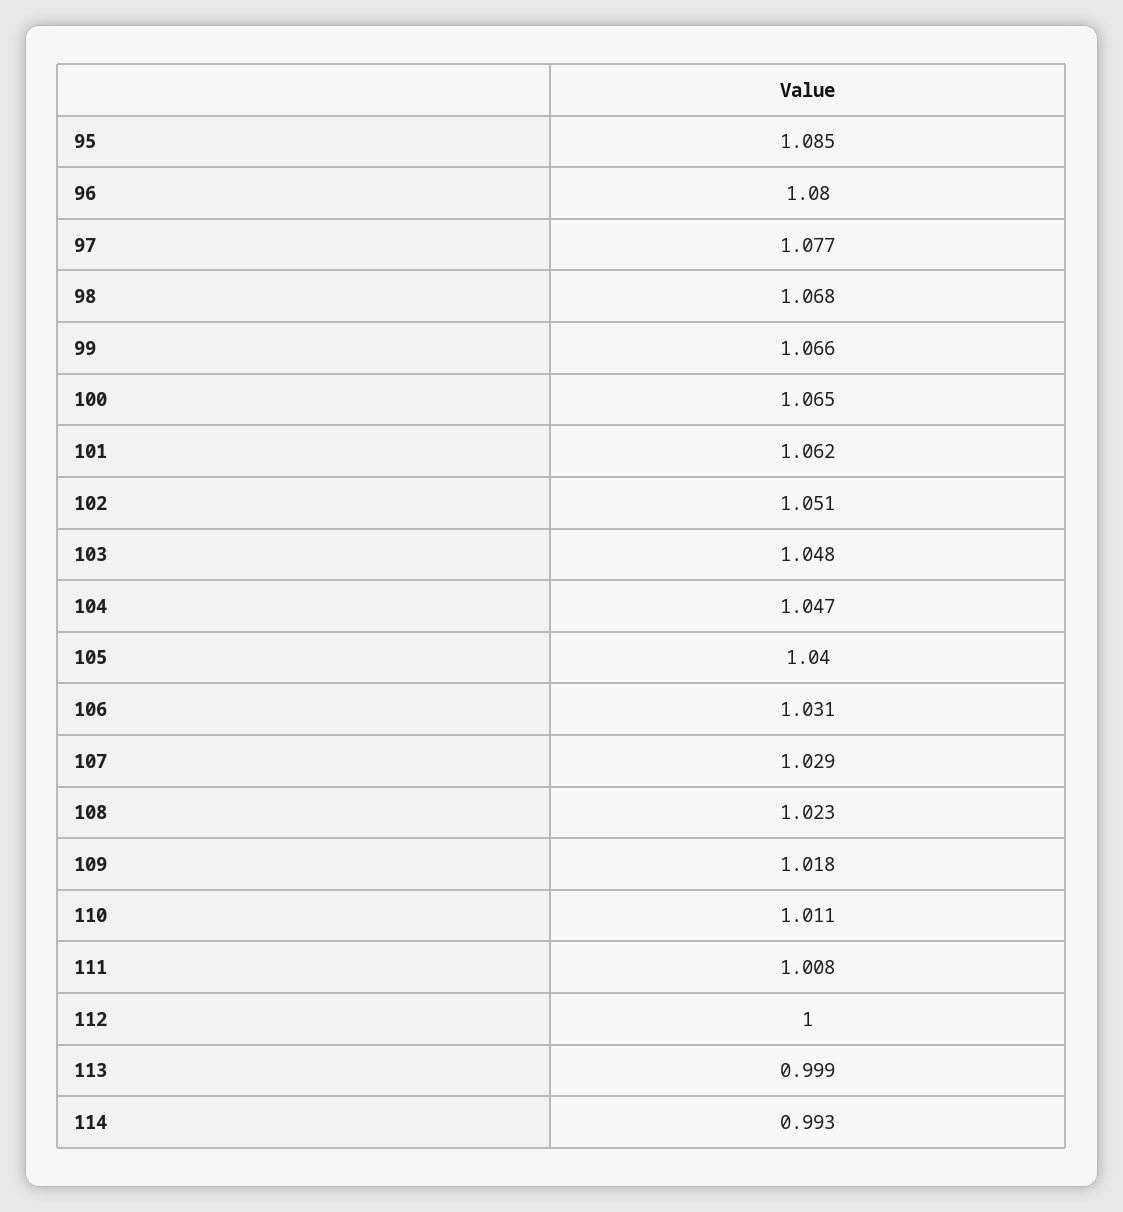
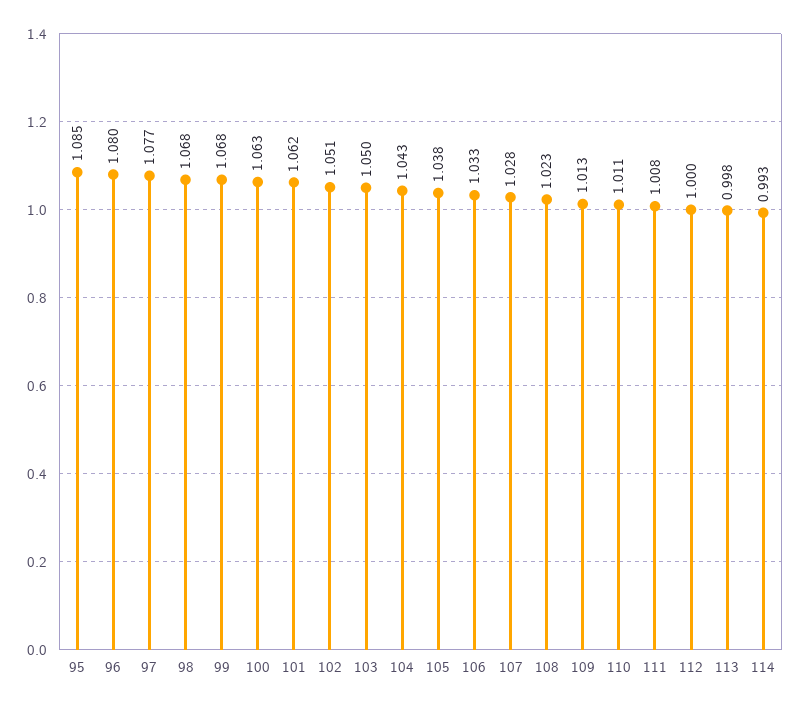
  {
    "95": 1.085,
    "96": 1.08,
    "97": 1.077,
    "98": 1.068,
-   "99": 1.066,
+   "99": 1.068,
-   "100": 1.065,
+   "100": 1.063,
    "101": 1.062,
    "102": 1.051,
-   "103": 1.048,
+   "103": 1.05,
-   "104": 1.047,
+   "104": 1.043,
-   "105": 1.04,
+   "105": 1.038,
-   "106": 1.031,
+   "106": 1.033,
-   "107": 1.029,
+   "107": 1.028,
    "108": 1.023,
-   "109": 1.018,
+   "109": 1.013,
    "110": 1.011,
    "111": 1.008,
    "112": 1,
-   "113": 0.999,
+   "113": 0.998,
    "114": 0.993
  }

